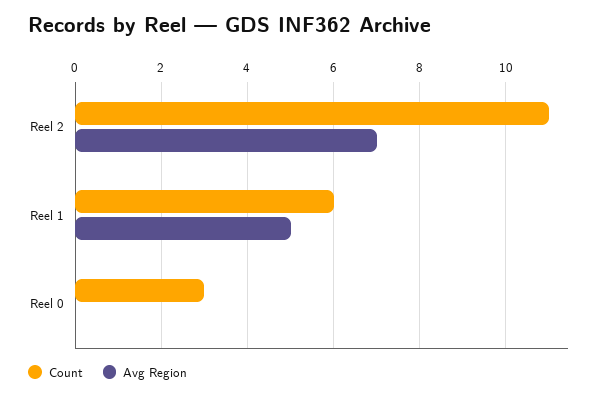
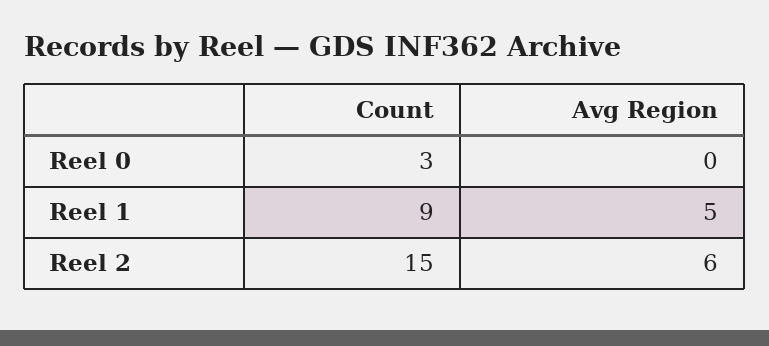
  {
    "Count": {
-     "Reel 2": 11,
+     "Reel 2": 15,
-     "Reel 1": 6,
+     "Reel 1": 9,
      "Reel 0": 3
    },
    "Avg Region": {
-     "Reel 2": 7,
+     "Reel 2": 6,
      "Reel 1": 5,
      "Reel 0": 0
    }
  }

